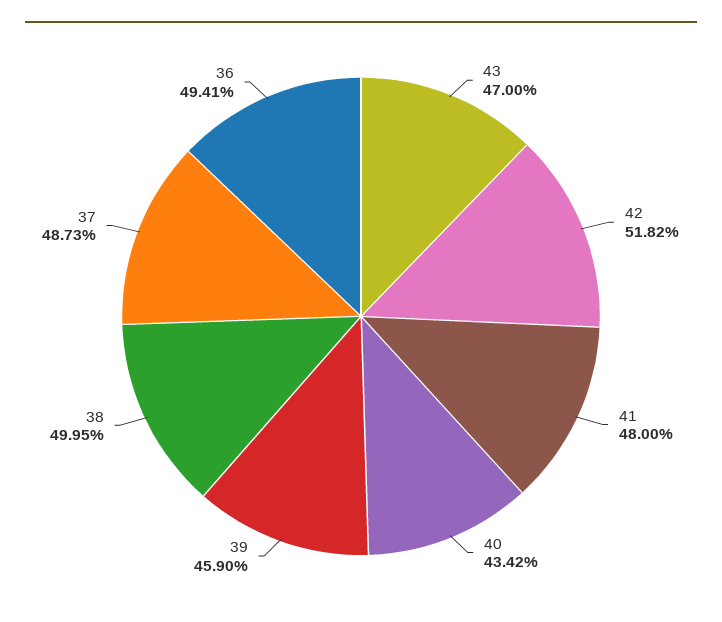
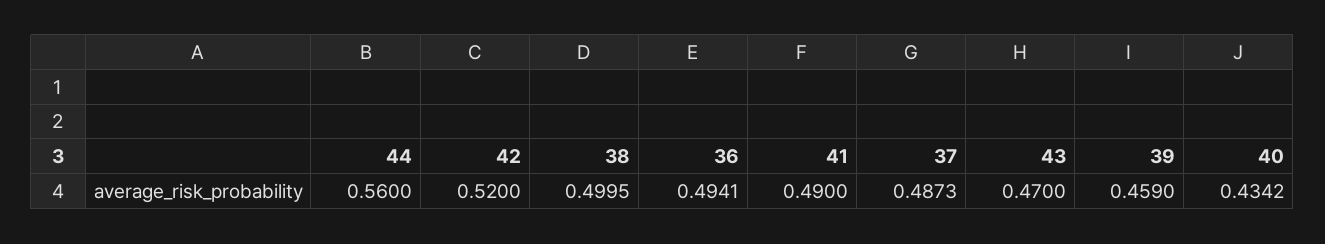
  {
    "43": 0.47,
-   "42": 0.5182,
+   "42": 0.52,
-   "41": 0.48,
+   "41": 0.49,
    "40": 0.4342,
    "39": 0.459,
    "38": 0.4995,
    "37": 0.4873,
-   "36": 0.4941
+   "36": 0.4941,
+   "44": 0.56
  }

